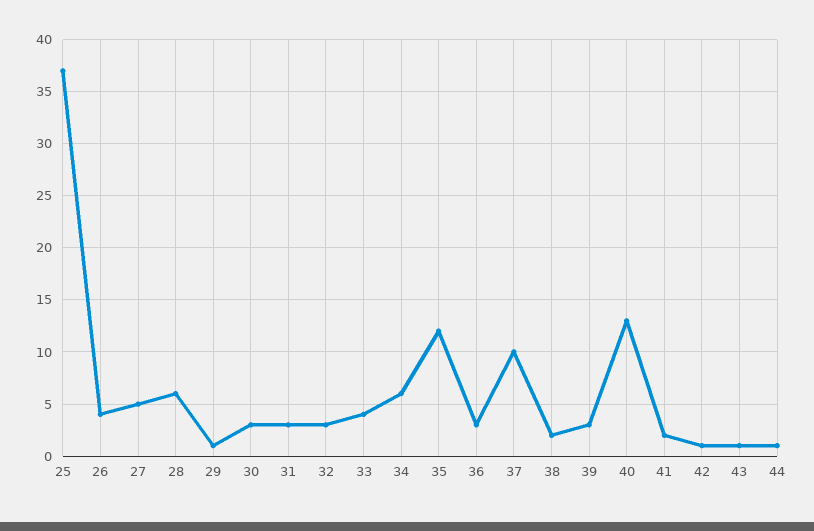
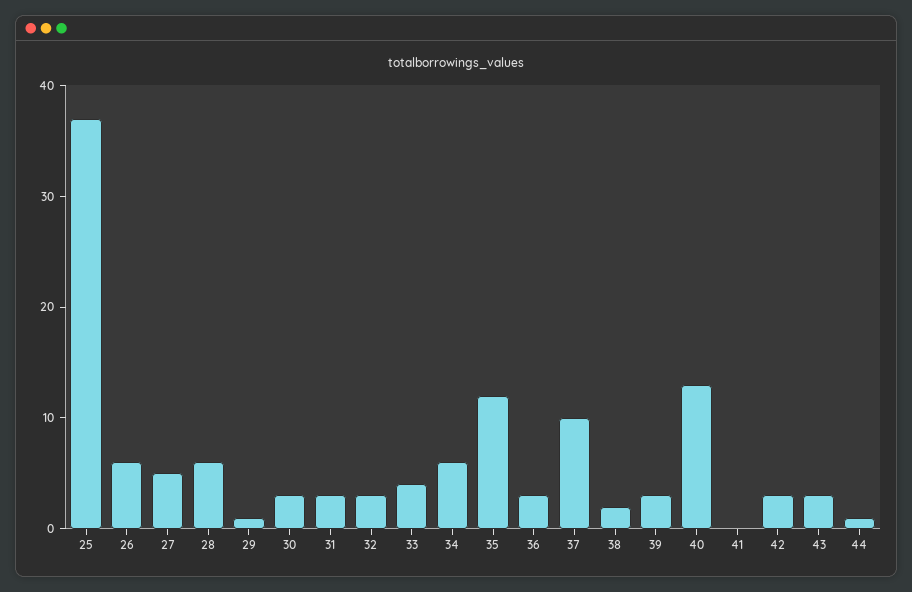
  {
    "25": 37,
-   "26": 4,
+   "26": 6,
    "27": 5,
    "28": 6,
    "29": 1,
    "30": 3,
    "31": 3,
    "32": 3,
    "33": 4,
    "34": 6,
    "35": 12,
    "36": 3,
    "37": 10,
    "38": 2,
    "39": 3,
    "40": 13,
-   "41": 2,
+   "41": 0,
-   "42": 1,
+   "42": 3,
-   "43": 1,
+   "43": 3,
    "44": 1
  }

